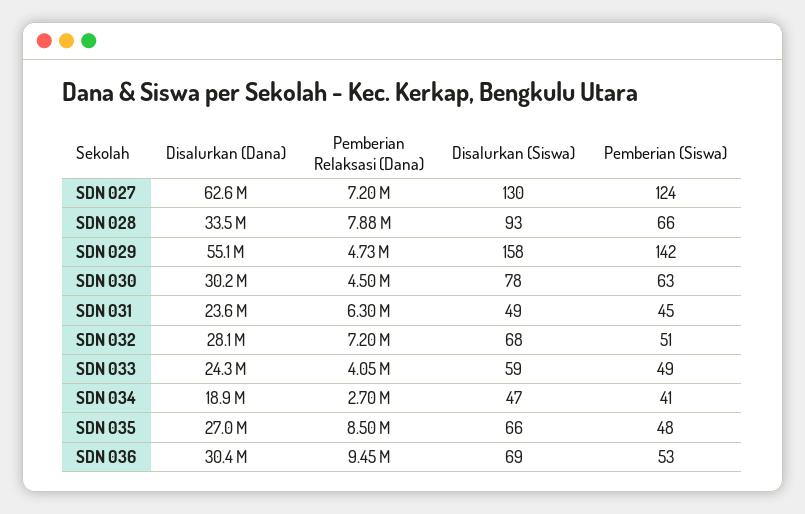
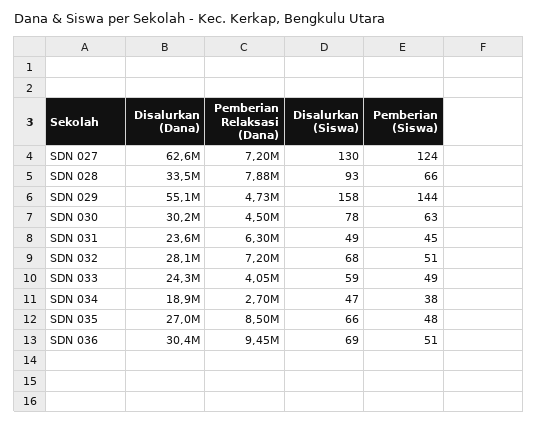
  {
    "Disalurkan (Dana)": {
      "SDN 027": 62600000,
      "SDN 028": 33500000,
      "SDN 029": 55100000,
      "SDN 030": 30200000,
      "SDN 031": 23600000,
      "SDN 032": 28100000,
      "SDN 033": 24300000,
      "SDN 034": 18900000,
      "SDN 035": 27000000,
      "SDN 036": 30400000
    },
    "Pemberian Relaksasi (Dana)": {
      "SDN 027": 7200000,
      "SDN 028": 7880000,
      "SDN 029": 4730000,
      "SDN 030": 4500000,
      "SDN 031": 6300000,
      "SDN 032": 7200000,
      "SDN 033": 4050000,
      "SDN 034": 2700000,
      "SDN 035": 8500000,
      "SDN 036": 9450000
    },
    "Disalurkan (Siswa)": {
      "SDN 027": 130,
      "SDN 028": 93,
      "SDN 029": 158,
      "SDN 030": 78,
      "SDN 031": 49,
      "SDN 032": 68,
      "SDN 033": 59,
      "SDN 034": 47,
      "SDN 035": 66,
      "SDN 036": 69
    },
    "Pemberian (Siswa)": {
      "SDN 027": 124,
      "SDN 028": 66,
-     "SDN 029": 142,
+     "SDN 029": 144,
      "SDN 030": 63,
      "SDN 031": 45,
      "SDN 032": 51,
      "SDN 033": 49,
-     "SDN 034": 41,
+     "SDN 034": 38,
      "SDN 035": 48,
-     "SDN 036": 53
+     "SDN 036": 51
    }
  }

